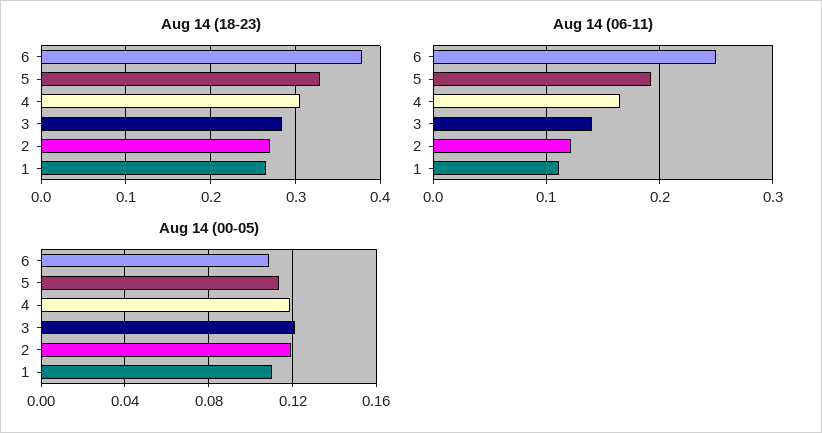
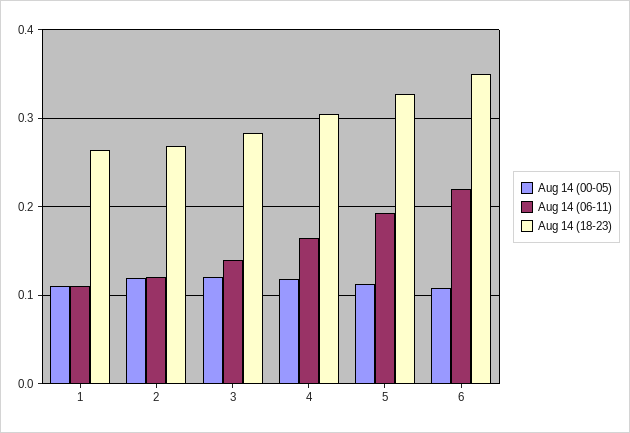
  {
    "Aug 14 (18-23)": {
-     "6": 0.38,
+     "6": 0.35,
      "5": 0.33,
      "4": 0.31,
      "3": 0.28,
      "2": 0.27,
      "1": 0.26
    },
    "Aug 14 (06-11)": {
-     "6": 0.25,
+     "6": 0.22,
      "5": 0.19,
      "4": 0.16,
      "3": 0.14,
      "2": 0.12,
      "1": 0.11
    },
    "Aug 14 (00-05)": {
      "6": 0.11,
      "5": 0.115,
      "4": 0.12,
      "3": 0.12,
      "2": 0.12,
      "1": 0.11
    }
  }

